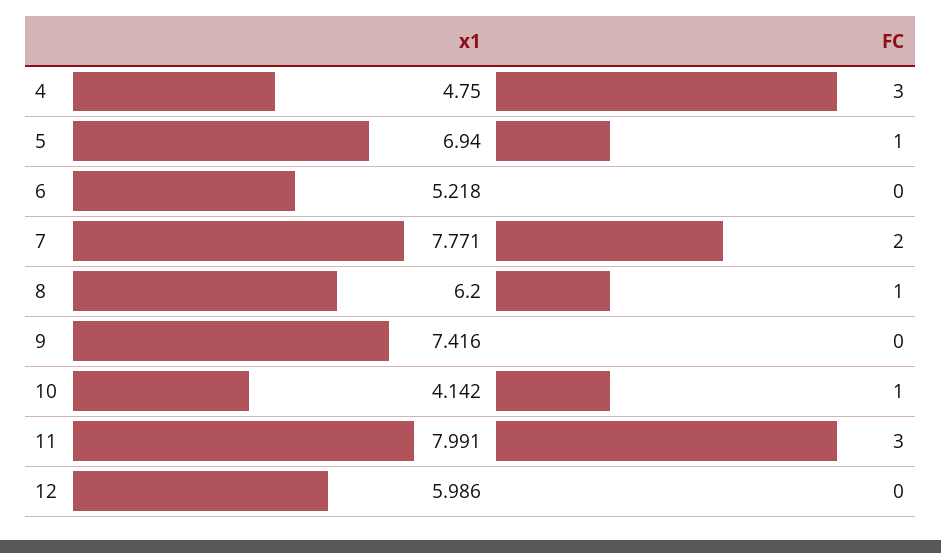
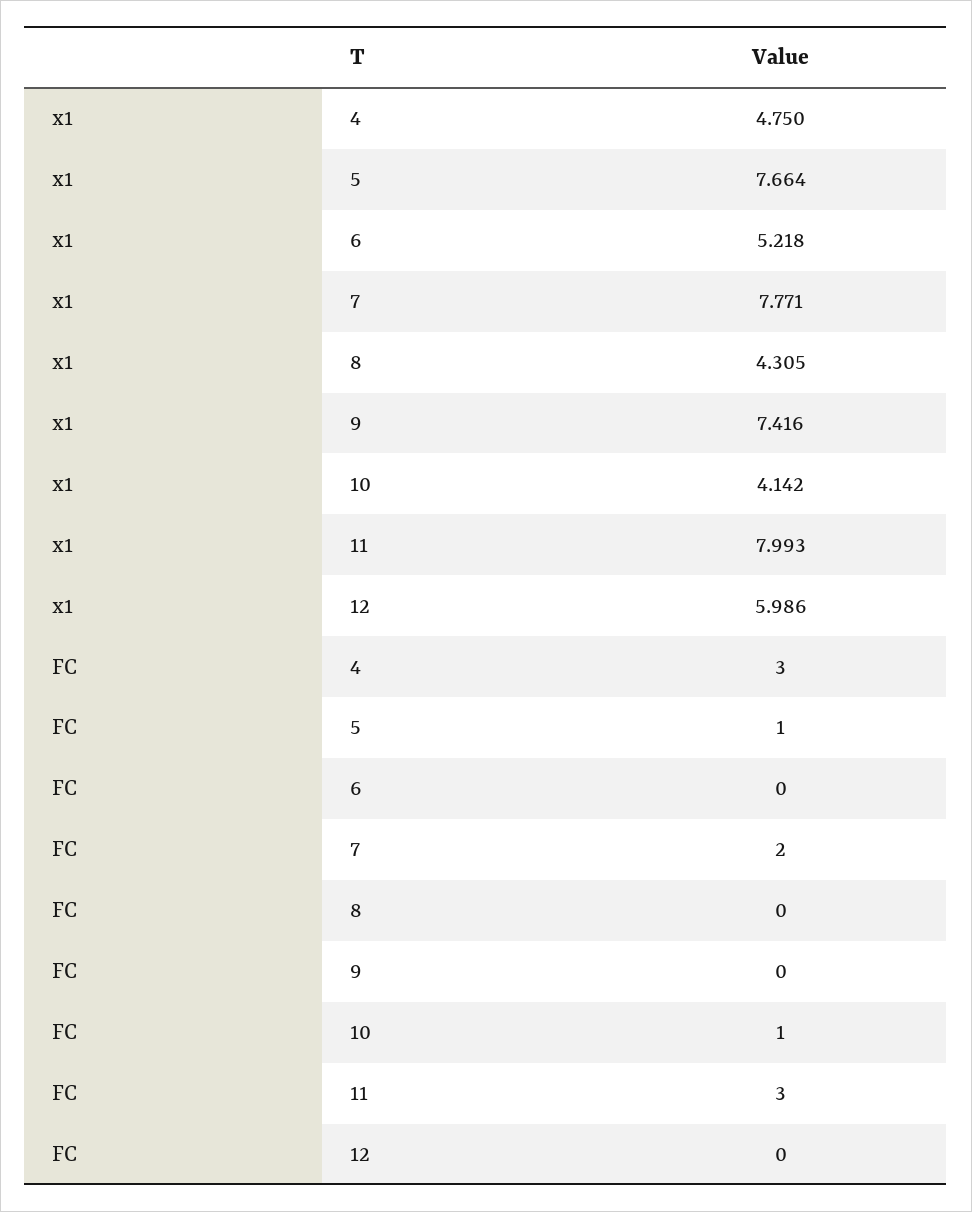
  {
    "x1": {
      "4": 4.75,
-     "5": 6.94,
+     "5": 7.664,
      "6": 5.218,
      "7": 7.771,
-     "8": 6.2,
+     "8": 4.305,
      "9": 7.416,
      "10": 4.142,
-     "11": 7.991,
+     "11": 7.993,
      "12": 5.986
    },
    "FC": {
      "4": 3,
      "5": 1,
      "6": 0,
      "7": 2,
-     "8": 1,
+     "8": 0,
      "9": 0,
      "10": 1,
      "11": 3,
      "12": 0
    }
  }

